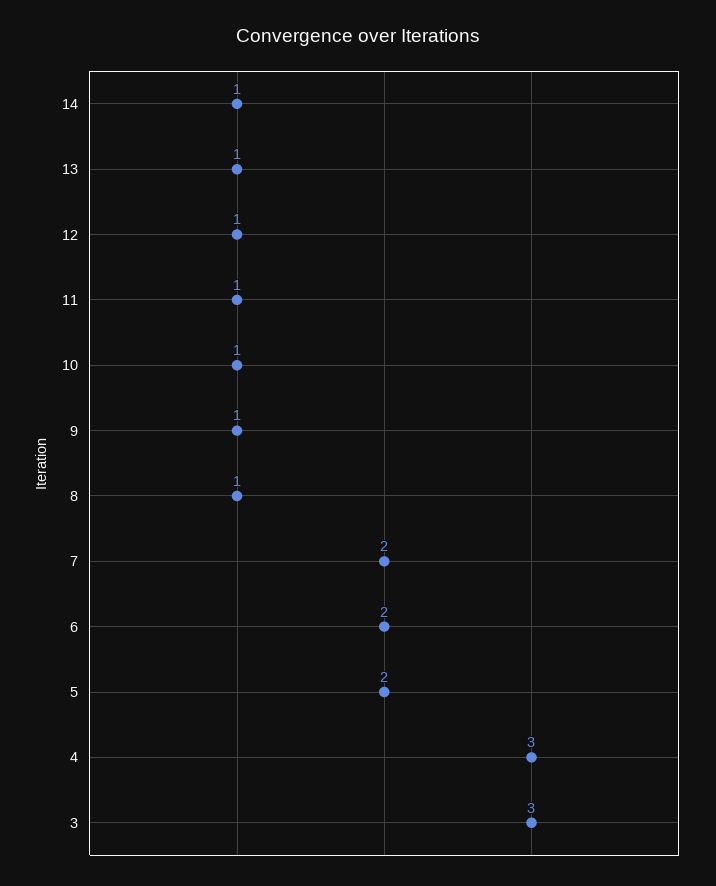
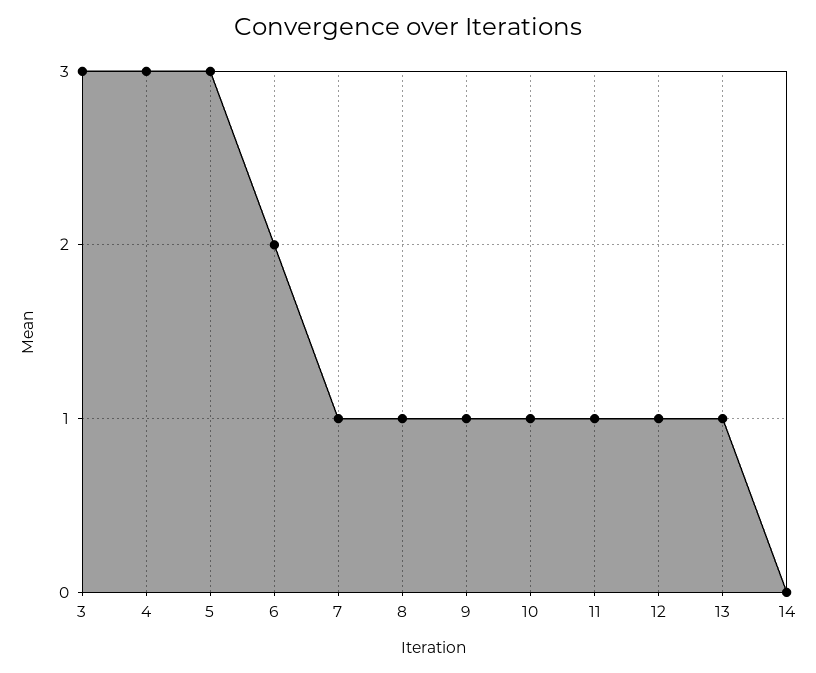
  {
-   "14": 1,
+   "14": 0,
    "13": 1,
    "12": 1,
    "11": 1,
    "10": 1,
    "9": 1,
    "8": 1,
-   "7": 2,
+   "7": 1,
    "6": 2,
-   "5": 2,
+   "5": 3,
    "4": 3,
    "3": 3
  }

